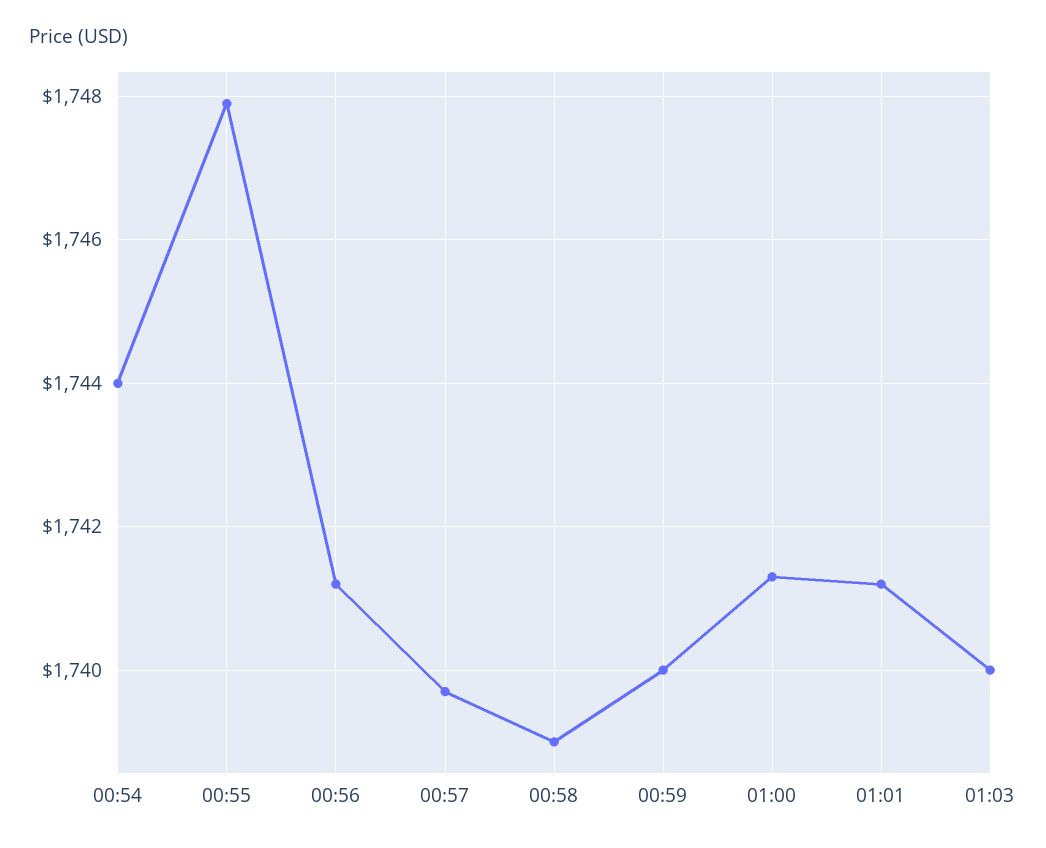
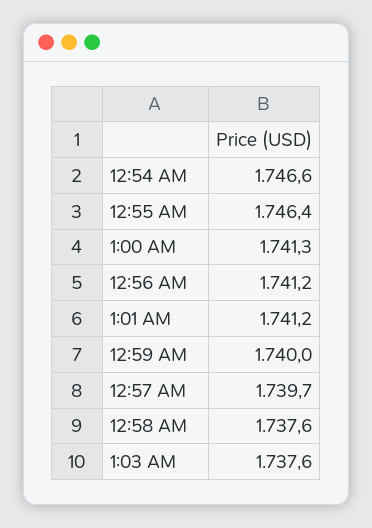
  {
-   "00:54": 1744,
+   "00:54": 1746.6,
-   "00:55": 1748,
+   "00:55": 1746.4,
    "00:56": 1741.2,
    "00:57": 1739.7,
-   "00:58": 1739,
+   "00:58": 1737.6,
    "00:59": 1740,
    "01:00": 1741.3,
    "01:01": 1741.2,
-   "01:03": 1740
+   "01:03": 1737.6
  }

